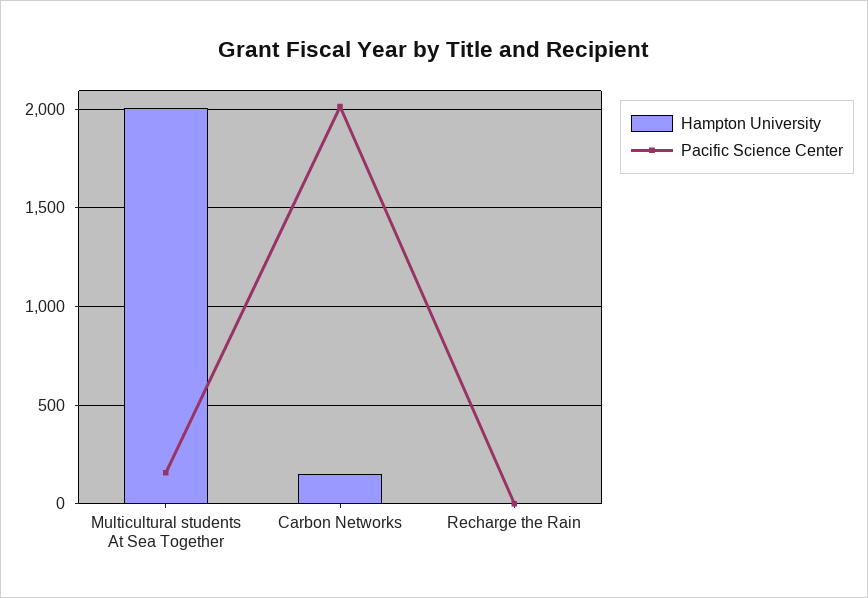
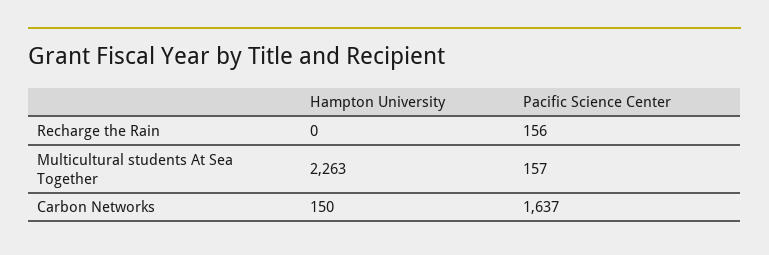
  {
    "Hampton University": {
-     "Multicultural students At Sea Together": 2000,
+     "Multicultural students At Sea Together": 2263,
      "Carbon Networks": 150,
      "Recharge the Rain": 0
    },
    "Pacific Science Center": {
      "Multicultural students At Sea Together": 157,
-     "Carbon Networks": 2000,
+     "Carbon Networks": 1637,
-     "Recharge the Rain": 0
+     "Recharge the Rain": 156
    }
  }

